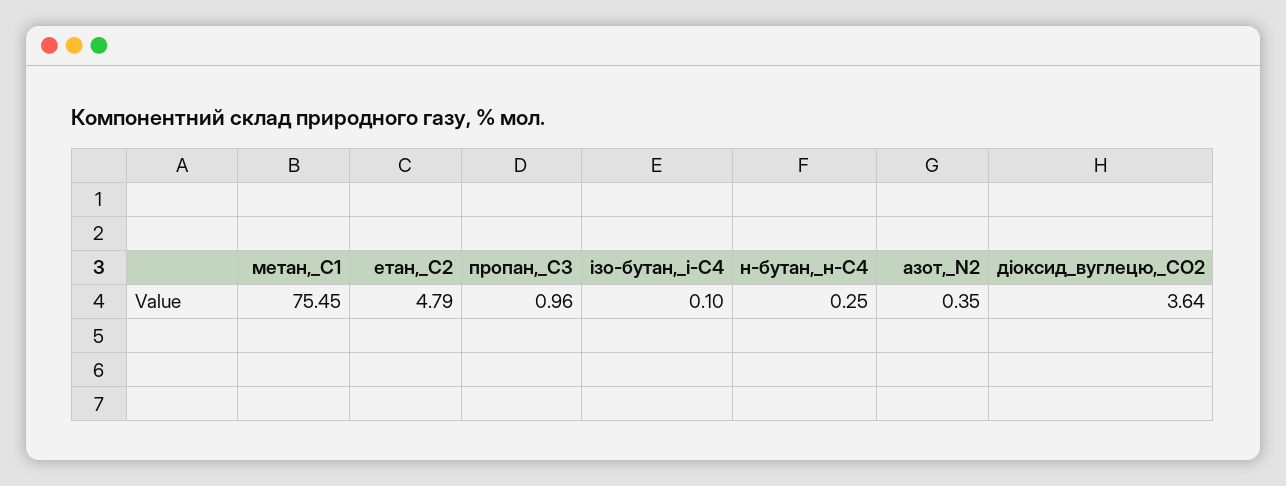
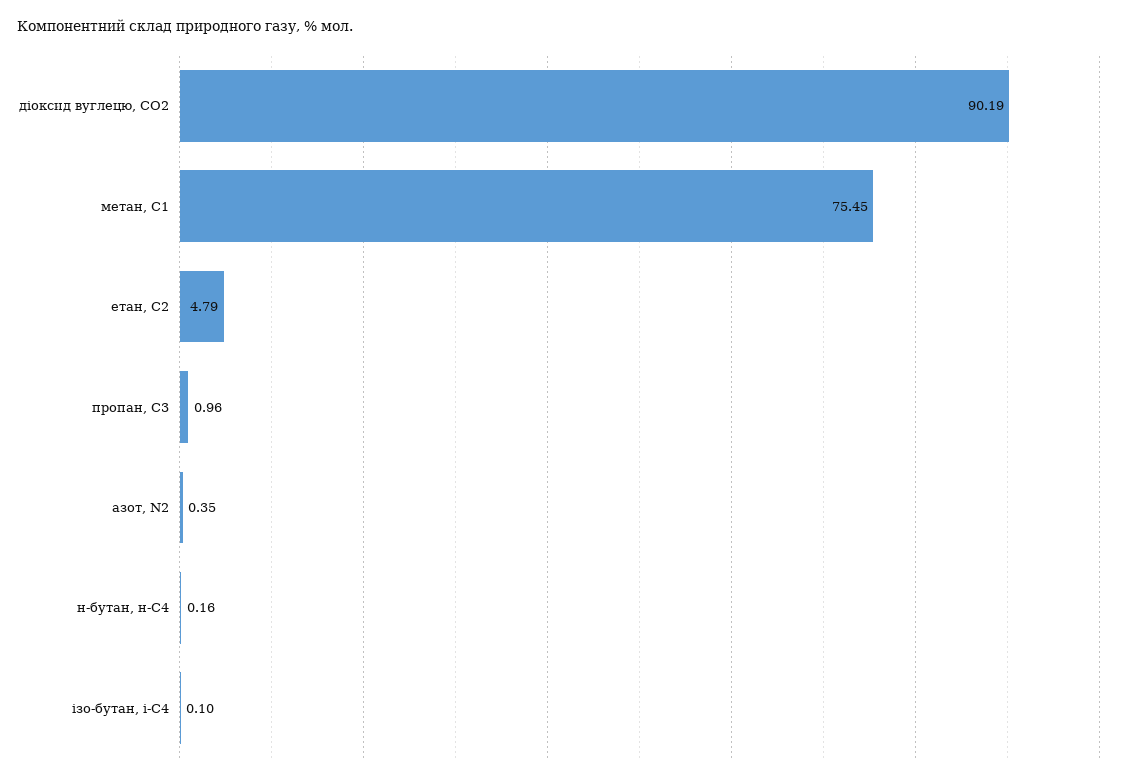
  {
    "метан,_С1": 75.45,
    "етан,_С2": 4.79,
    "пропан,_С3": 0.96,
    "ізо-бутан,_і-С4": 0.1,
-   "н-бутан,_н-С4": 0.25,
+   "н-бутан,_н-С4": 0.16,
    "азот,_N2": 0.35,
-   "діоксид_вуглецю,_CО2": 3.64
+   "діоксид_вуглецю,_CО2": 90.19
  }

